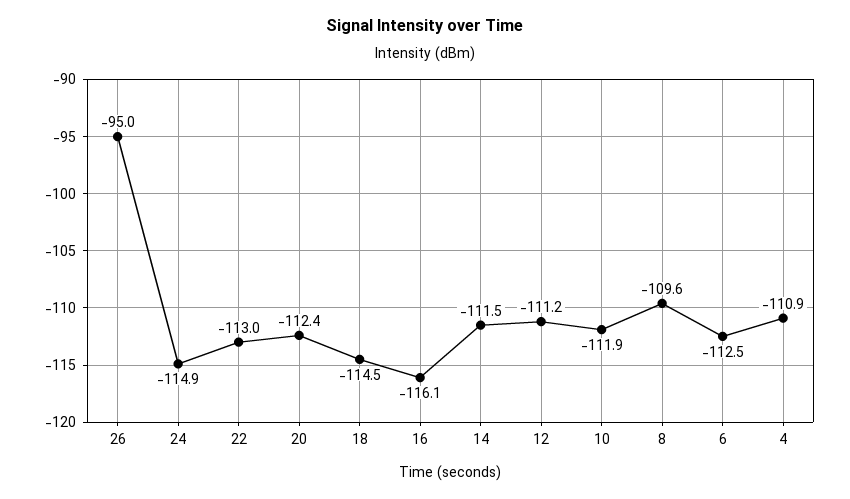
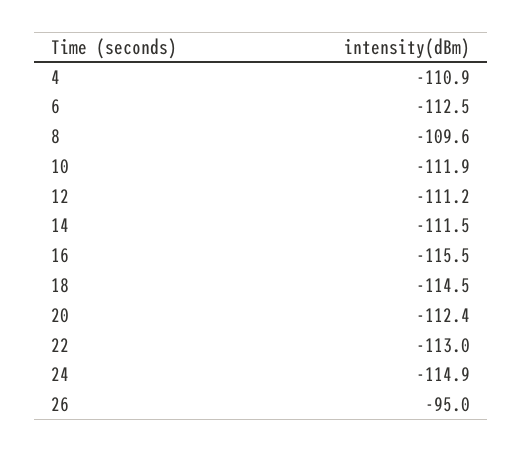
  {
    "26": -95,
    "24": -114.9,
    "22": -113,
    "20": -112.4,
    "18": -114.5,
-   "16": -116.1,
+   "16": -115.5,
    "14": -111.5,
    "12": -111.2,
    "10": -111.9,
    "8": -109.6,
    "6": -112.5,
    "4": -110.9
  }

